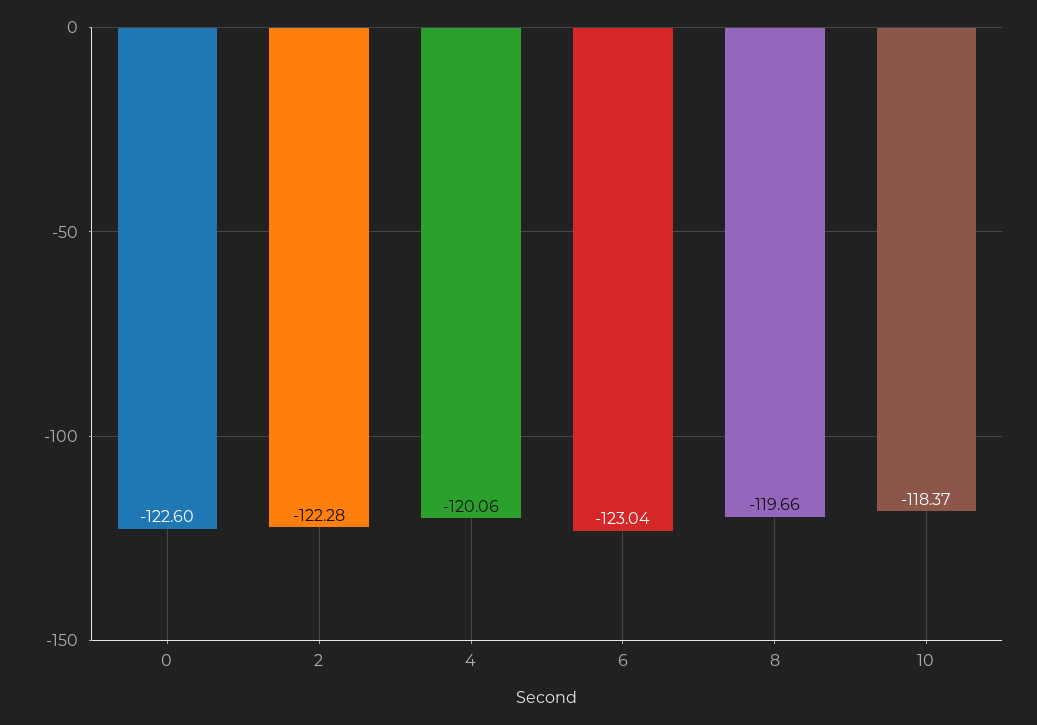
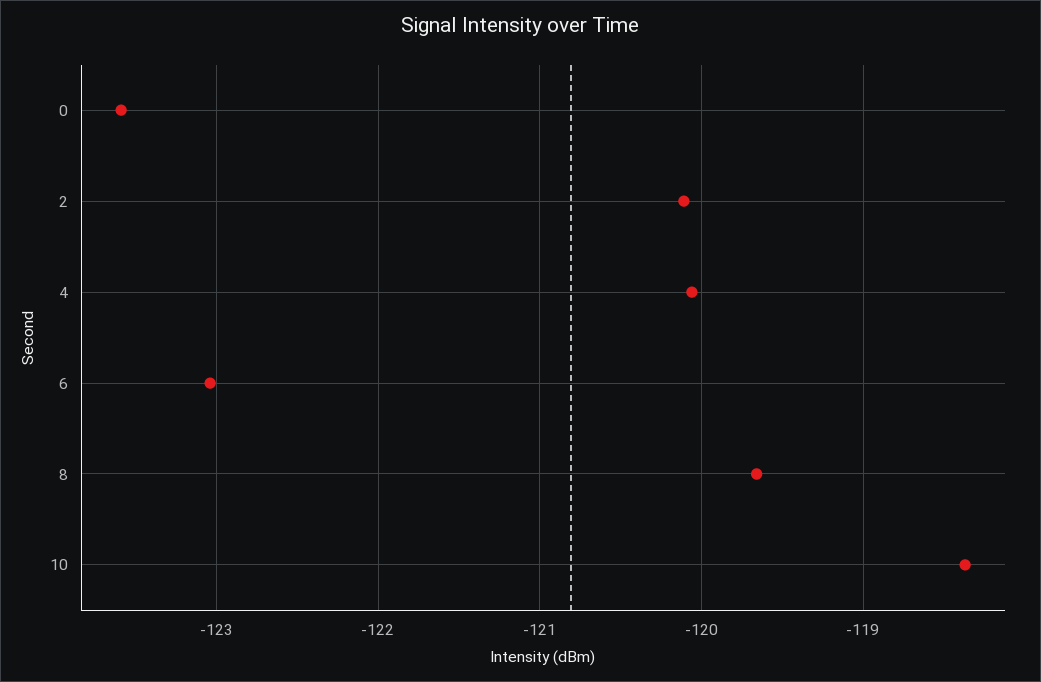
  {
-   "0": -122.6,
+   "0": -123.6,
-   "2": -122.28,
+   "2": -120.1,
    "4": -120.06,
    "6": -123.04,
    "8": -119.66,
    "10": -118.37
  }

